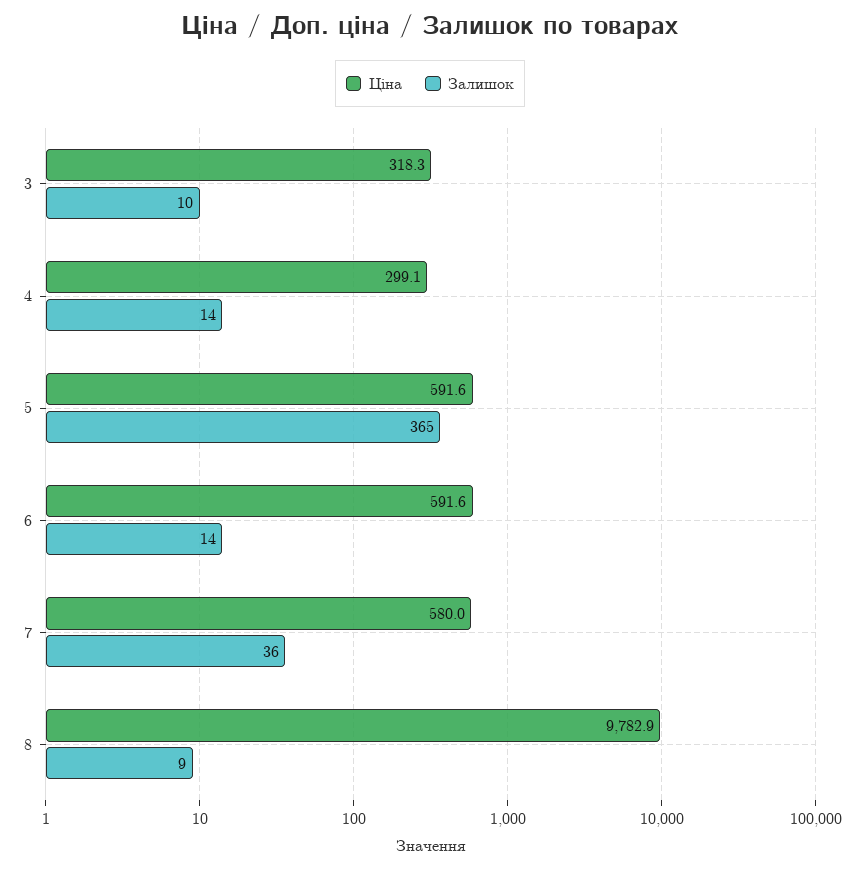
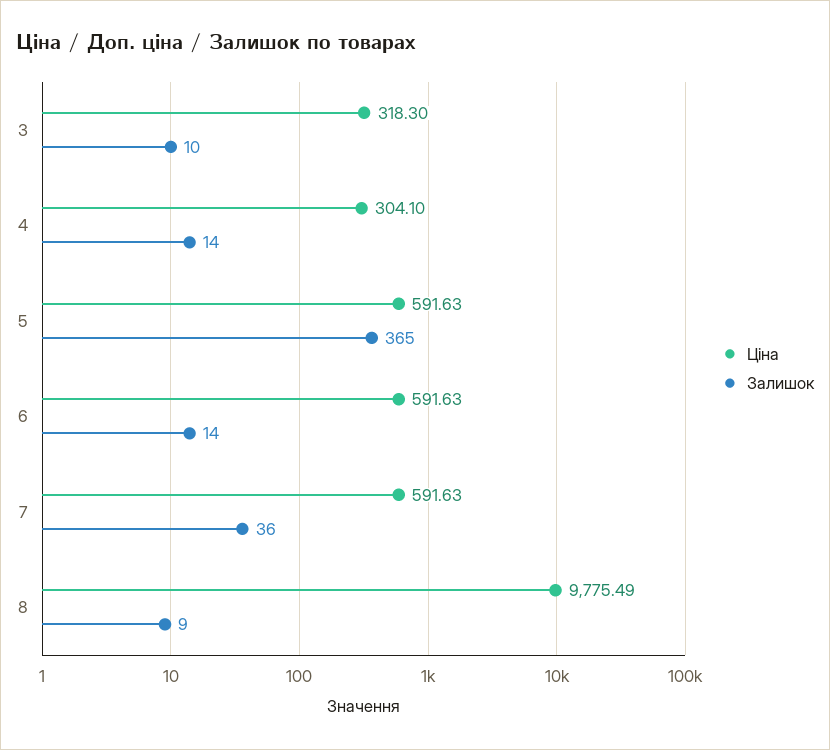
  {
    "Ціна": {
      "3": 318.3,
-     "4": 299.1,
+     "4": 304.1,
      "5": 591.63,
      "6": 591.63,
-     "7": 580,
+     "7": 591.63,
-     "8": 9782.9
+     "8": 9775.49
    },
    "Залишок": {
      "3": 10,
      "4": 14,
      "5": 365,
      "6": 14,
      "7": 36,
      "8": 9
    }
  }

